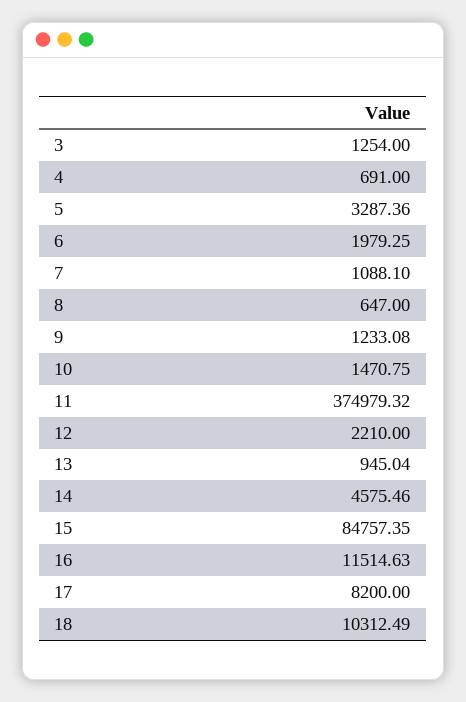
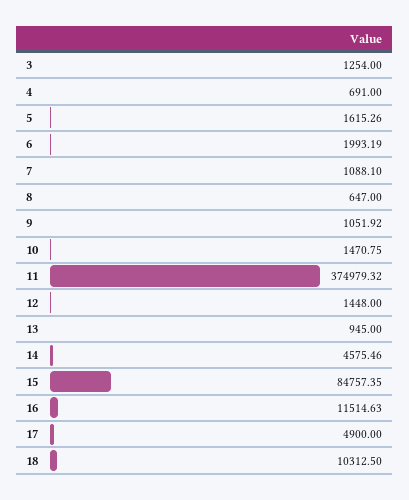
  {
    "3": 1254,
    "4": 691,
-   "5": 3287.36,
+   "5": 1615.26,
-   "6": 1979.25,
+   "6": 1993.19,
    "7": 1088.1,
    "8": 647,
-   "9": 1233.08,
+   "9": 1051.92,
    "10": 1470.75,
    "11": 374979.32,
-   "12": 2210,
+   "12": 1448,
-   "13": 945.04,
+   "13": 945,
    "14": 4575.46,
    "15": 84757.35,
    "16": 11514.63,
-   "17": 8200,
+   "17": 4900,
-   "18": 10312.49
+   "18": 10312.5
  }

